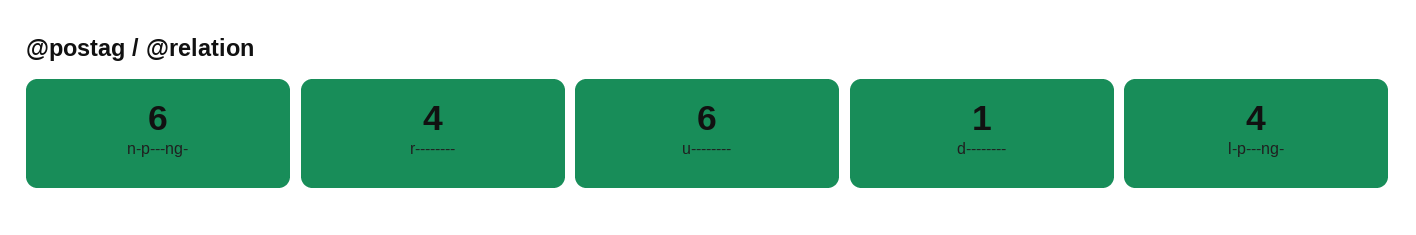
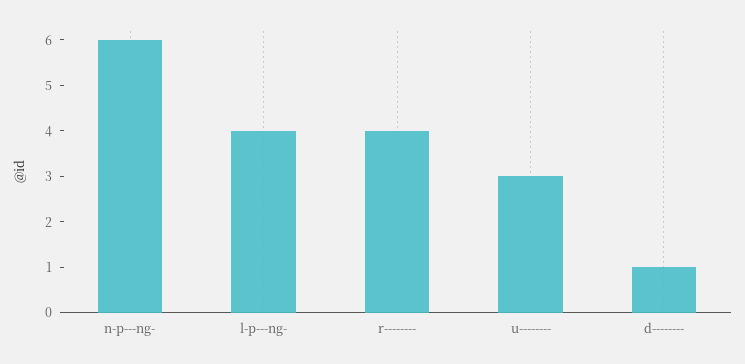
  {
    "n-p---ng-": 6,
    "r--------": 4,
-   "u--------": 6,
+   "u--------": 3,
    "d--------": 1,
    "l-p---ng-": 4
  }

